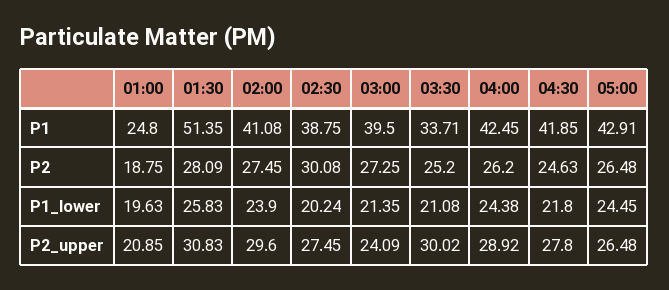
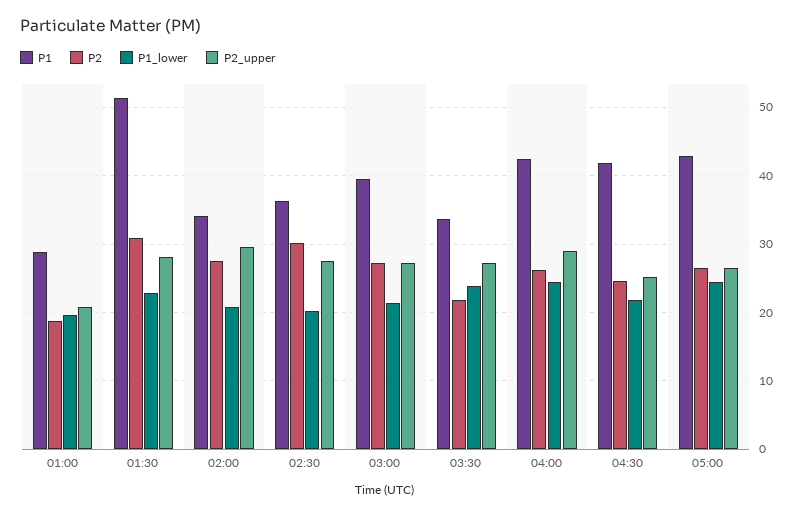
  {
    "P1": {
-     "01:00": 24.8,
+     "01:00": 29,
      "01:30": 51.35,
-     "02:00": 41.08,
+     "02:00": 34,
-     "02:30": 38.75,
+     "02:30": 36,
      "03:00": 39.5,
      "03:30": 33.71,
      "04:00": 42.45,
      "04:30": 41.85,
      "05:00": 42.91
    },
    "P2": {
      "01:00": 18.75,
-     "01:30": 28.09,
+     "01:30": 31,
      "02:00": 27.45,
      "02:30": 30.08,
      "03:00": 27.25,
-     "03:30": 25.2,
+     "03:30": 22,
      "04:00": 26.2,
      "04:30": 24.63,
      "05:00": 26.48
    },
    "P1_lower": {
      "01:00": 19.63,
-     "01:30": 25.83,
+     "01:30": 23,
-     "02:00": 23.9,
+     "02:00": 21,
      "02:30": 20.24,
      "03:00": 21.35,
-     "03:30": 21.08,
+     "03:30": 24,
      "04:00": 24.38,
      "04:30": 21.8,
      "05:00": 24.45
    },
    "P2_upper": {
      "01:00": 20.85,
-     "01:30": 30.83,
+     "01:30": 28,
      "02:00": 29.6,
      "02:30": 27.45,
-     "03:00": 24.09,
+     "03:00": 27,
-     "03:30": 30.02,
+     "03:30": 27,
      "04:00": 28.92,
-     "04:30": 27.8,
+     "04:30": 25,
      "05:00": 26.48
    }
  }

